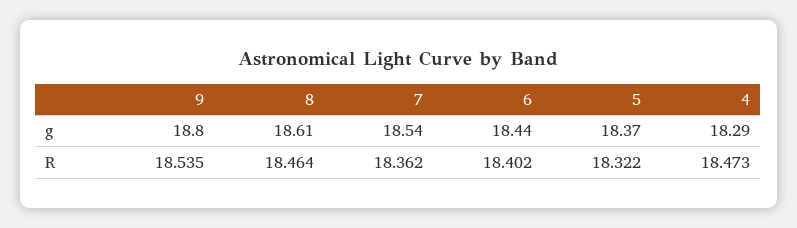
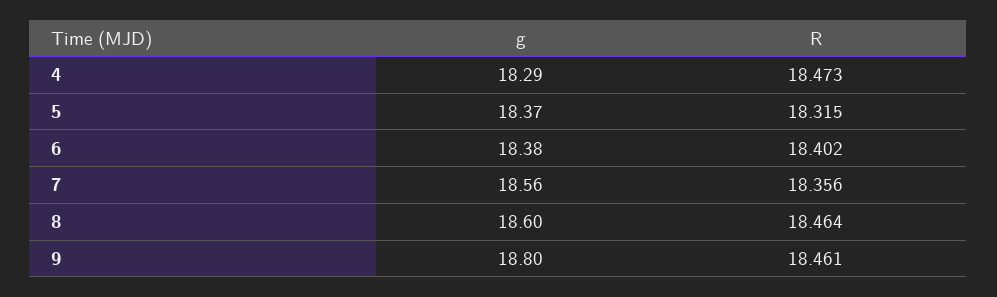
  {
    "9": {
      "g": 18.8,
-     "R": 18.535
+     "R": 18.461
    },
    "8": {
-     "g": 18.61,
+     "g": 18.6,
      "R": 18.464
    },
    "7": {
-     "g": 18.54,
+     "g": 18.56,
-     "R": 18.362
+     "R": 18.356
    },
    "6": {
-     "g": 18.44,
+     "g": 18.38,
      "R": 18.402
    },
    "5": {
      "g": 18.37,
-     "R": 18.322
+     "R": 18.315
    },
    "4": {
      "g": 18.29,
      "R": 18.473
    }
  }

